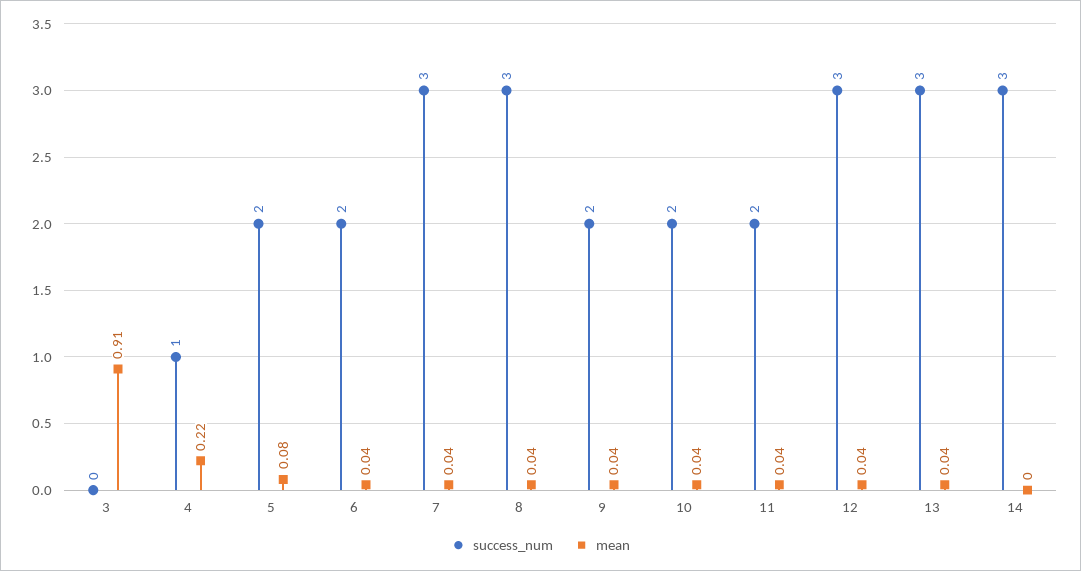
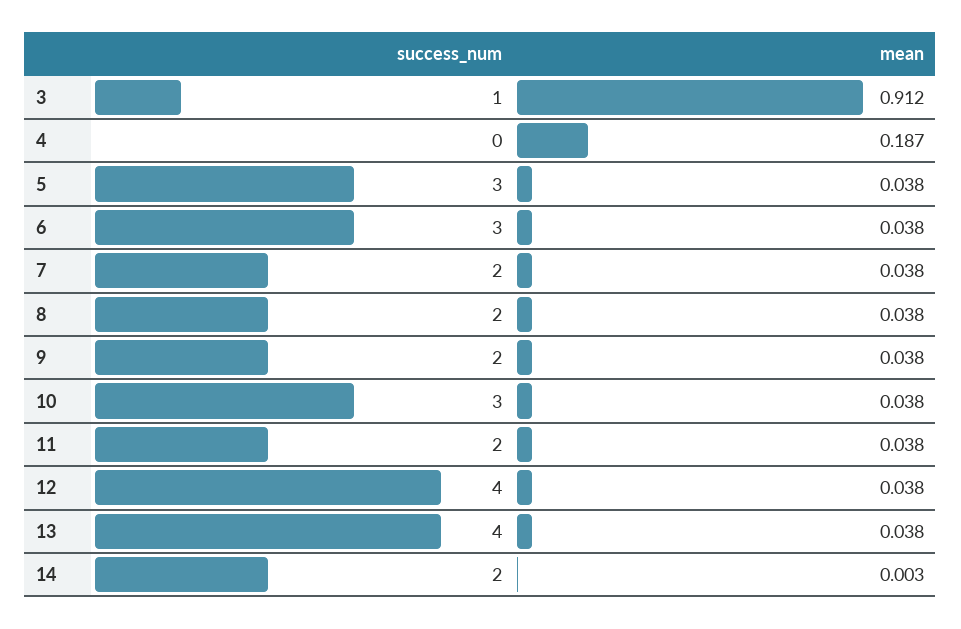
  {
    "success_num": {
-     "3": 0,
+     "3": 1,
-     "4": 1,
+     "4": 0,
-     "5": 2,
+     "5": 3,
-     "6": 2,
+     "6": 3,
-     "7": 3,
+     "7": 2,
-     "8": 3,
+     "8": 2,
      "9": 2,
-     "10": 2,
+     "10": 3,
      "11": 2,
-     "12": 3,
+     "12": 4,
-     "13": 3,
+     "13": 4,
-     "14": 3
+     "14": 2
    },
    "mean": {
      "3": 0.912,
-     "4": 0.22,
+     "4": 0.187,
-     "5": 0.08,
+     "5": 0.038,
      "6": 0.038,
      "7": 0.038,
      "8": 0.038,
      "9": 0.038,
      "10": 0.038,
      "11": 0.038,
      "12": 0.038,
      "13": 0.038,
      "14": 0.003
    }
  }

